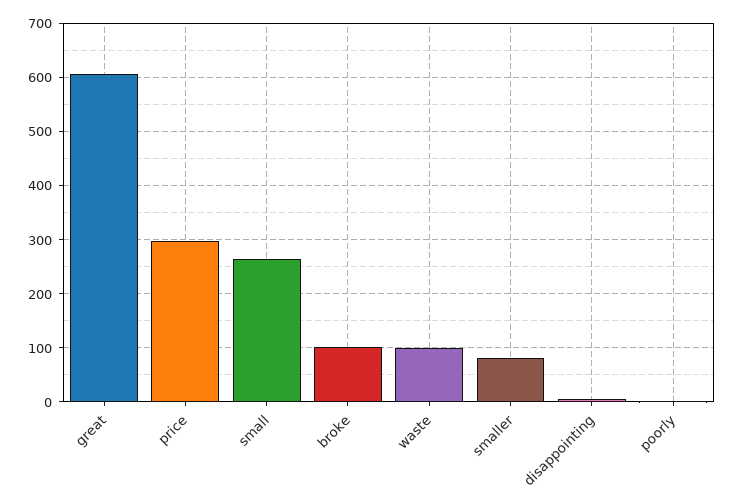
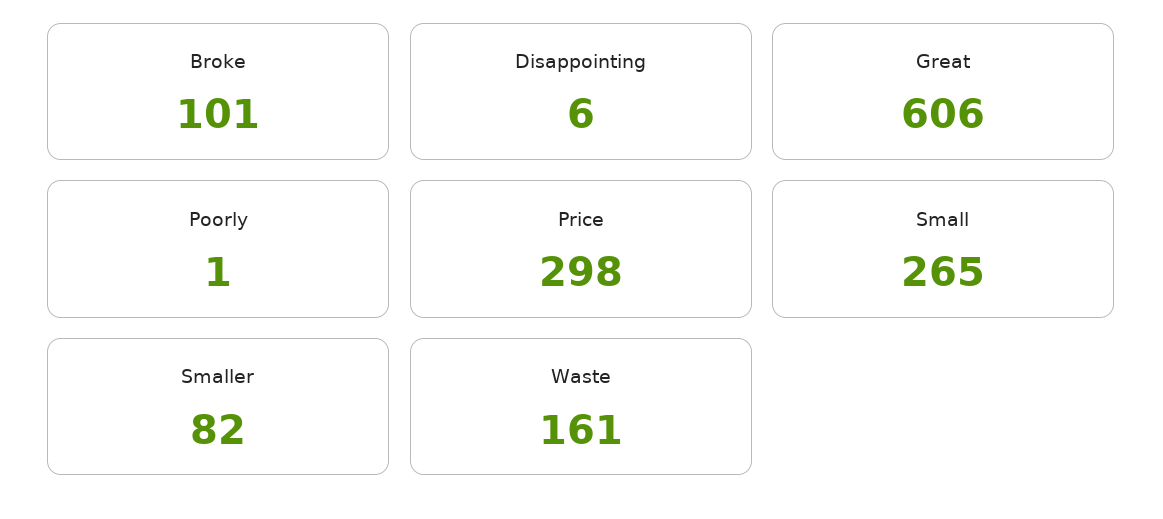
  {
    "great": 606,
    "price": 298,
    "small": 265,
    "broke": 101,
-   "waste": 100,
+   "waste": 161,
    "smaller": 82,
    "disappointing": 6,
    "poorly": 1
  }

